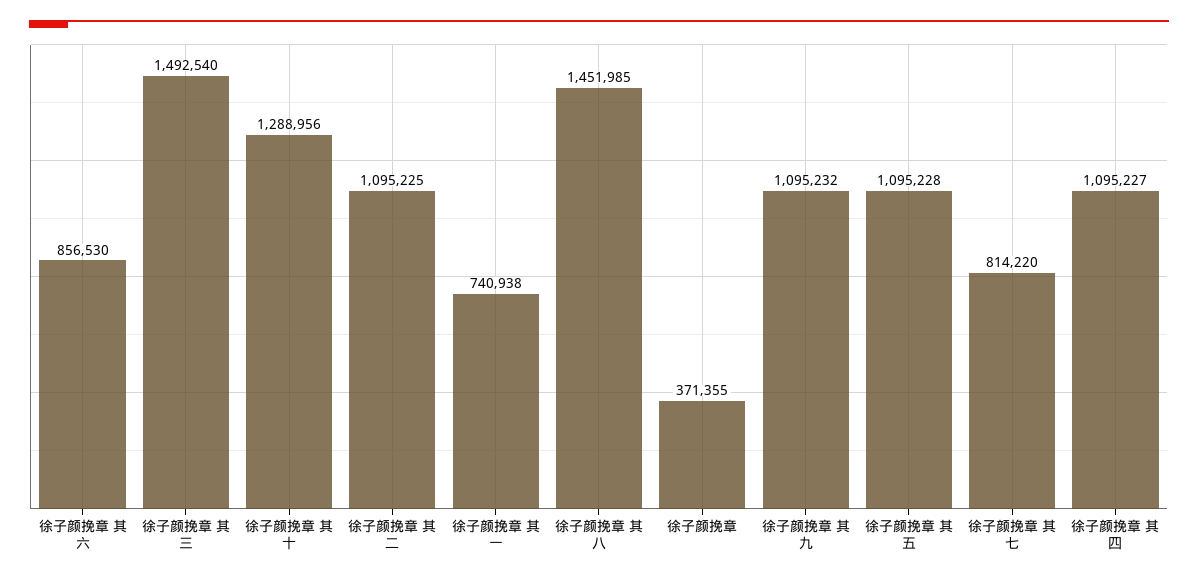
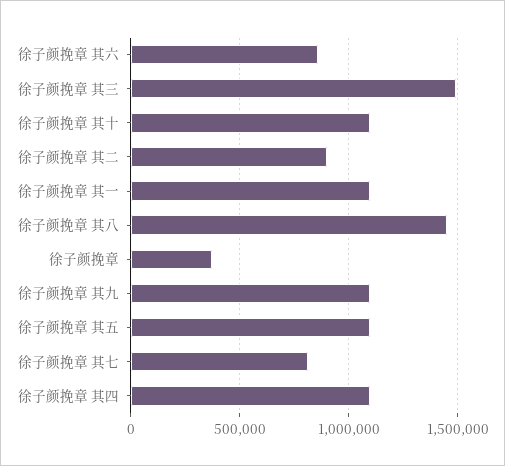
  {
    "徐子颜挽章 其六": 856530,
    "徐子颜挽章 其三": 1492540,
-   "徐子颜挽章 其十": 1288956,
+   "徐子颜挽章 其十": 1100000,
-   "徐子颜挽章 其二": 1095225,
+   "徐子颜挽章 其二": 900000,
-   "徐子颜挽章 其一": 740938,
+   "徐子颜挽章 其一": 1100000,
    "徐子颜挽章 其八": 1451985,
    "徐子颜挽章": 371355,
    "徐子颜挽章 其九": 1095232,
    "徐子颜挽章 其五": 1095228,
    "徐子颜挽章 其七": 814220,
    "徐子颜挽章 其四": 1095227
  }

